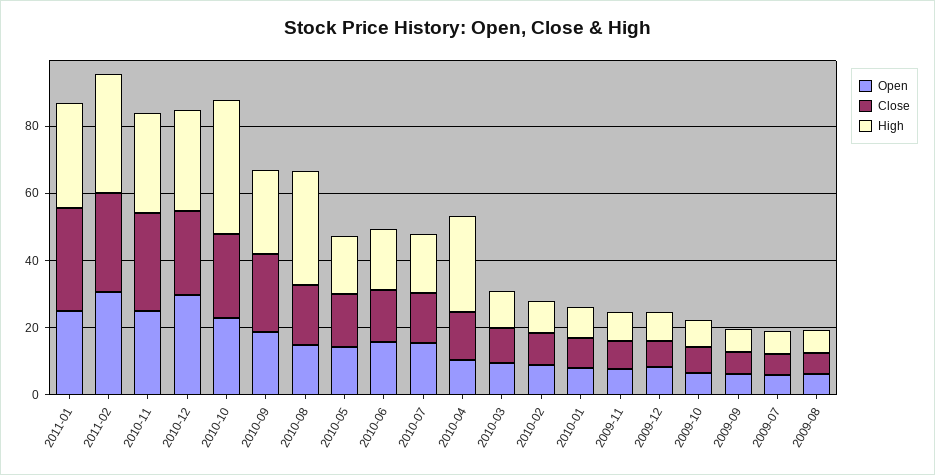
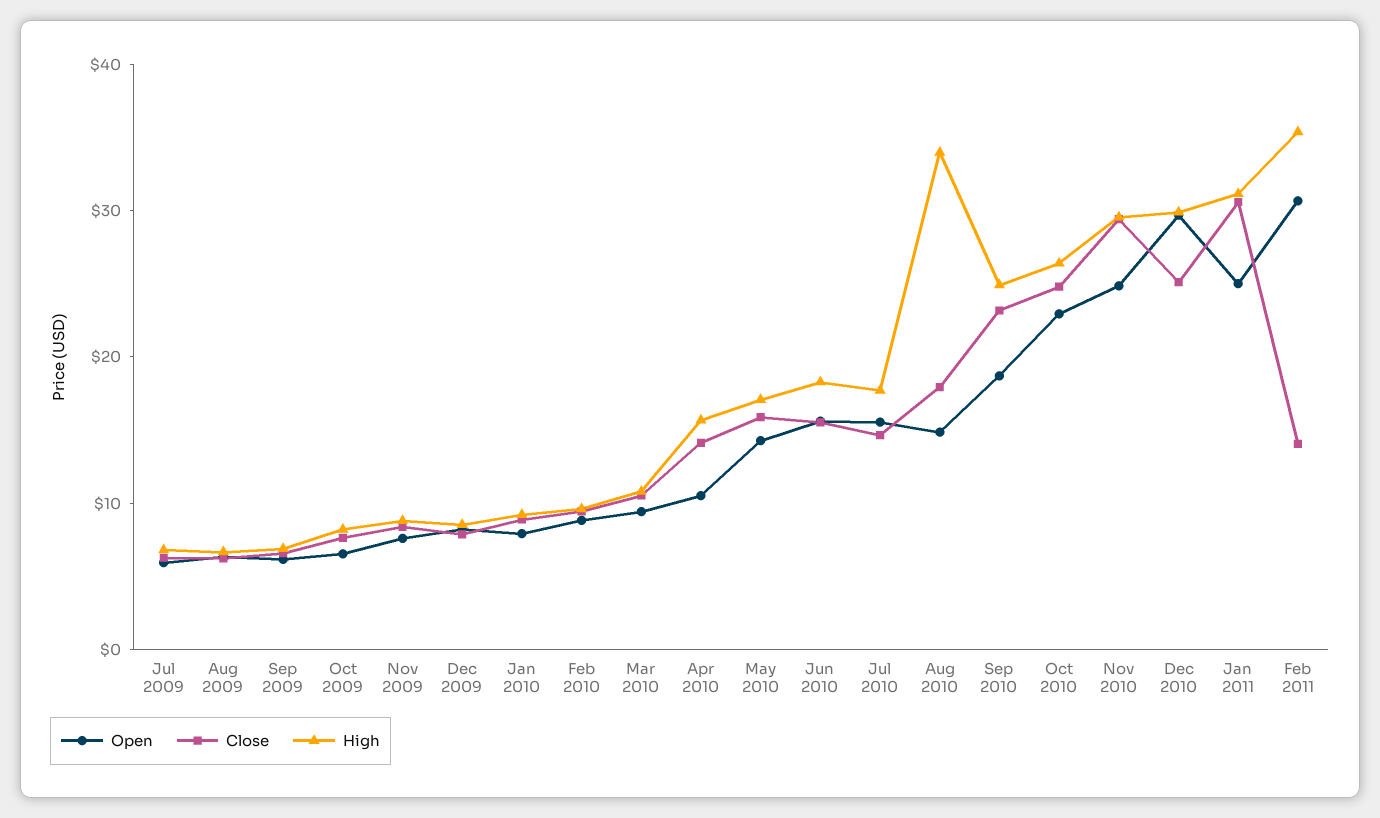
  {
    "Open": {
      "2011-01": 26,
      "2011-02": 30,
      "2010-11": 24,
      "2010-12": 30,
      "2010-10": 22,
      "2010-09": 18,
      "2010-08": 14,
      "2010-05": 14,
      "2010-06": 16,
      "2010-07": 16,
      "2010-04": 10,
      "2010-03": 10,
      "2010-02": 8,
      "2010-01": 8,
      "2009-11": 8,
      "2009-12": 8,
      "2009-10": 6,
      "2009-09": 6,
      "2009-07": 6,
      "2009-08": 6
    },
    "Close": {
      "2011-01": 30,
-     "2011-02": 30,
+     "2011-02": 14,
      "2010-11": 30,
      "2010-12": 26,
      "2010-10": 24,
      "2010-09": 24,
      "2010-08": 18,
      "2010-05": 16,
      "2010-06": 16,
      "2010-07": 14,
      "2010-04": 14,
      "2010-03": 10,
      "2010-02": 10,
      "2010-01": 8,
      "2009-11": 8,
      "2009-12": 8,
      "2009-10": 8,
      "2009-09": 6,
      "2009-07": 6,
      "2009-08": 6
    },
    "High": {
      "2011-01": 32,
      "2011-02": 36,
      "2010-11": 30,
      "2010-12": 30,
-     "2010-10": 40,
+     "2010-10": 26,
      "2010-09": 24,
      "2010-08": 34,
      "2010-05": 18,
      "2010-06": 18,
      "2010-07": 18,
-     "2010-04": 30,
+     "2010-04": 16,
      "2010-03": 10,
      "2010-02": 10,
      "2010-01": 10,
      "2009-11": 8,
      "2009-12": 8,
      "2009-10": 8,
      "2009-09": 6,
      "2009-07": 6,
      "2009-08": 6
    }
  }

